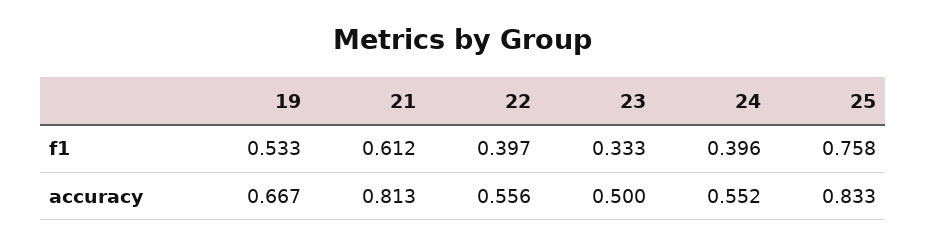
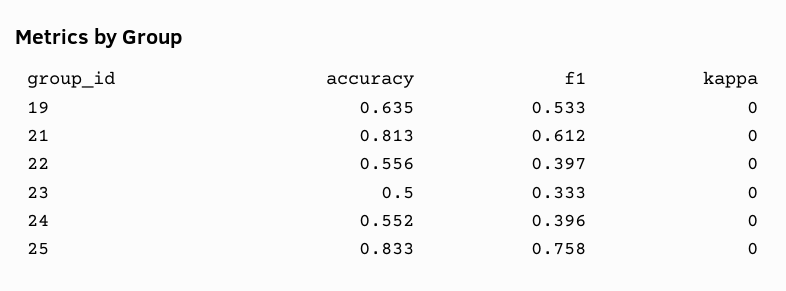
  {
    "19": {
      "f1": 0.533,
-     "accuracy": 0.667
+     "accuracy": 0.635,
+     "kappa": 0
    },
    "21": {
      "f1": 0.612,
-     "accuracy": 0.813
+     "accuracy": 0.813,
+     "kappa": 0
    },
    "22": {
      "f1": 0.397,
-     "accuracy": 0.556
+     "accuracy": 0.556,
+     "kappa": 0
    },
    "23": {
      "f1": 0.333,
-     "accuracy": 0.5
+     "accuracy": 0.5,
+     "kappa": 0
    },
    "24": {
      "f1": 0.396,
-     "accuracy": 0.552
+     "accuracy": 0.552,
+     "kappa": 0
    },
    "25": {
      "f1": 0.758,
-     "accuracy": 0.833
+     "accuracy": 0.833,
+     "kappa": 0
    }
  }

